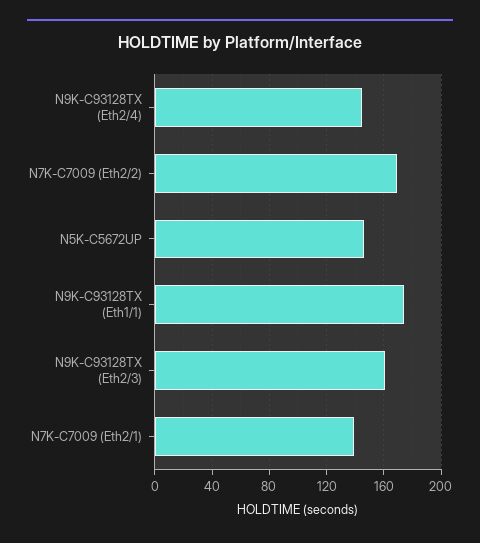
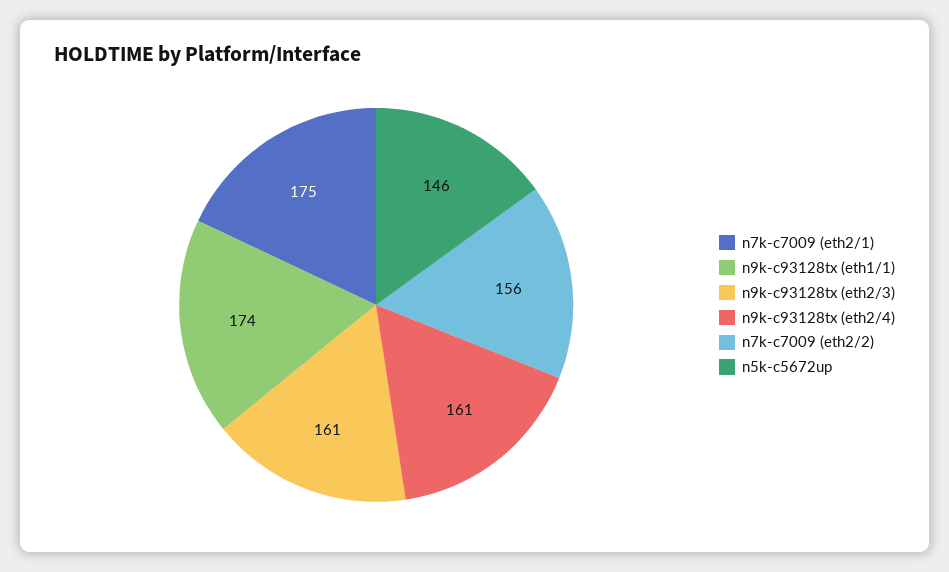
  {
-   "N9K-C93128TX (Eth2/4)": 145,
+   "N9K-C93128TX (Eth2/4)": 161,
-   "N7K-C7009 (Eth2/2)": 170,
+   "N7K-C7009 (Eth2/2)": 156,
    "N5K-C5672UP": 146,
    "N9K-C93128TX (Eth1/1)": 174,
    "N9K-C93128TX (Eth2/3)": 161,
-   "N7K-C7009 (Eth2/1)": 140
+   "N7K-C7009 (Eth2/1)": 175
  }

